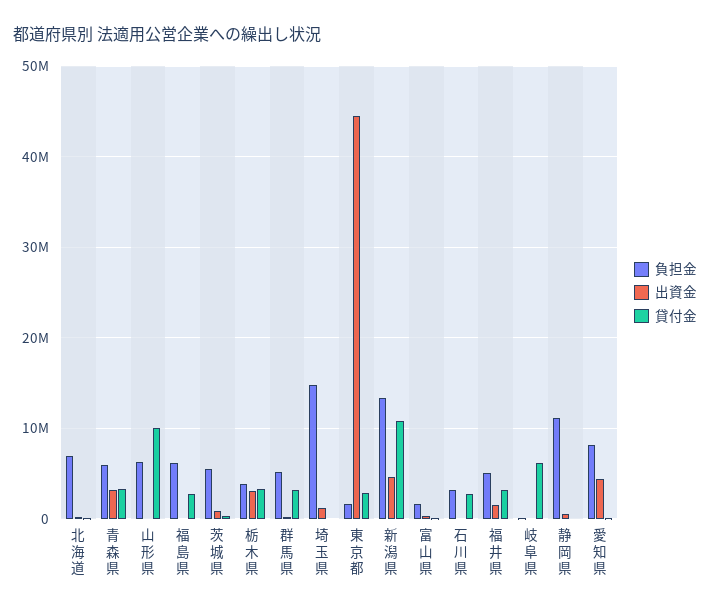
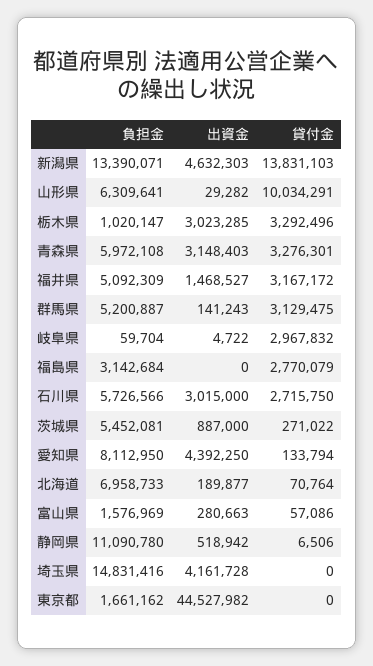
  {
    "負担金": {
      "北海道": 6958733,
      "青森県": 5972108,
      "山形県": 6309641,
-     "福島県": 6000000,
+     "福島県": 3142684,
      "茨城県": 5452081,
-     "栃木県": 4000000,
+     "栃木県": 1020147,
      "群馬県": 5200887,
      "埼玉県": 14831416,
      "東京都": 1661162,
      "新潟県": 13390071,
      "富山県": 1576969,
-     "石川県": 3000000,
+     "石川県": 5726566,
      "福井県": 5092309,
      "岐阜県": 59704,
      "静岡県": 11090780,
      "愛知県": 8112950
    },
    "出資金": {
      "北海道": 189877,
      "青森県": 3148403,
      "山形県": 29282,
      "福島県": 0,
      "茨城県": 887000,
      "栃木県": 3023285,
      "群馬県": 141243,
-     "埼玉県": 1000000,
+     "埼玉県": 4161728,
      "東京都": 44527982,
      "新潟県": 4632303,
      "富山県": 280663,
-     "石川県": 0,
+     "石川県": 3015000,
      "福井県": 1468527,
      "岐阜県": 4722,
      "静岡県": 518942,
      "愛知県": 4392250
    },
    "貸付金": {
      "北海道": 70764,
      "青森県": 3276301,
      "山形県": 10034291,
      "福島県": 2770079,
      "茨城県": 271022,
      "栃木県": 3292496,
      "群馬県": 3129475,
      "埼玉県": 0,
-     "東京都": 3000000,
+     "東京都": 0,
-     "新潟県": 11000000,
+     "新潟県": 13831103,
      "富山県": 57086,
      "石川県": 2715750,
      "福井県": 3167172,
-     "岐阜県": 6000000,
+     "岐阜県": 2967832,
      "静岡県": 6506,
      "愛知県": 133794
    }
  }

